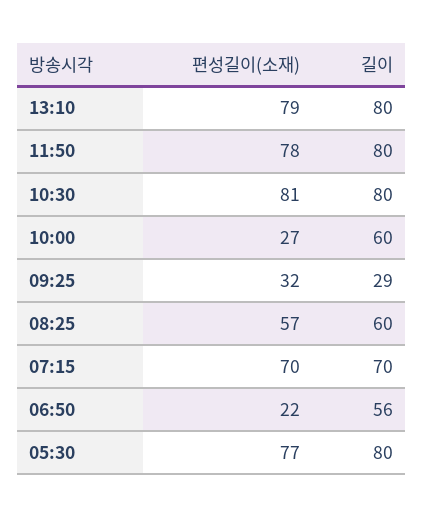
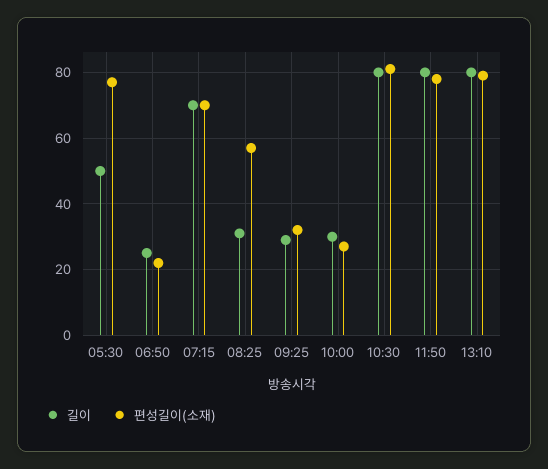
  {
    "편성길이(소재)": {
      "13:10": 79,
      "11:50": 78,
      "10:30": 81,
      "10:00": 27,
      "09:25": 32,
      "08:25": 57,
      "07:15": 70,
      "06:50": 22,
      "05:30": 77
    },
    "길이": {
      "13:10": 80,
      "11:50": 80,
      "10:30": 80,
-     "10:00": 60,
+     "10:00": 30,
      "09:25": 29,
-     "08:25": 60,
+     "08:25": 30,
      "07:15": 70,
-     "06:50": 56,
+     "06:50": 25,
-     "05:30": 80
+     "05:30": 50
    }
  }

